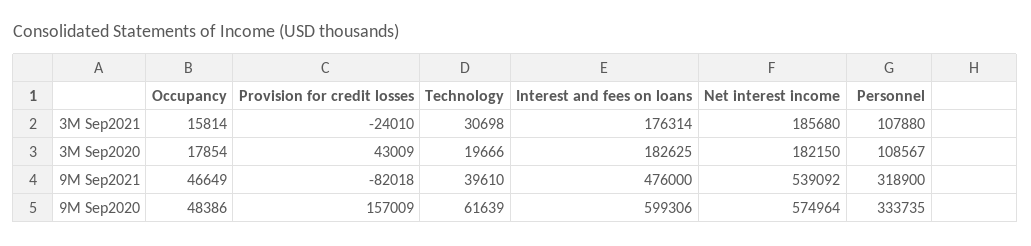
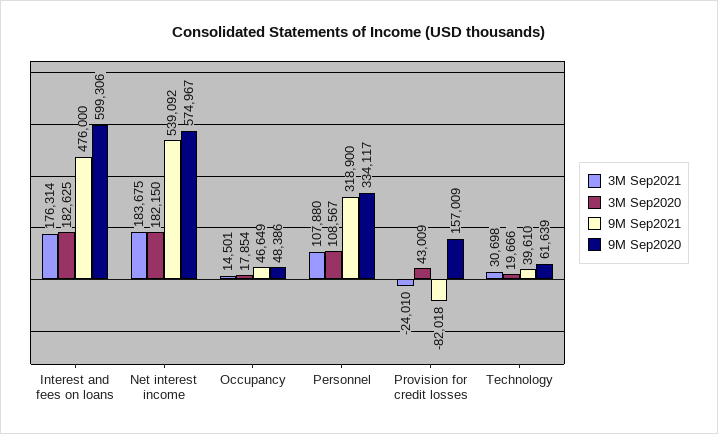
  {
    "3M Sep2021": {
-     "Occupancy": 15814,
+     "Occupancy": 14501,
      "Provision for credit losses": -24010,
      "Technology": 30698,
      "Interest and fees on loans": 176314,
-     "Net interest income": 185680,
+     "Net interest income": 183675,
      "Personnel": 107880
    },
    "3M Sep2020": {
      "Occupancy": 17854,
      "Provision for credit losses": 43009,
      "Technology": 19666,
      "Interest and fees on loans": 182625,
      "Net interest income": 182150,
      "Personnel": 108567
    },
    "9M Sep2021": {
      "Occupancy": 46649,
      "Provision for credit losses": -82018,
      "Technology": 39610,
      "Interest and fees on loans": 476000,
      "Net interest income": 539092,
      "Personnel": 318900
    },
    "9M Sep2020": {
      "Occupancy": 48386,
      "Provision for credit losses": 157009,
      "Technology": 61639,
      "Interest and fees on loans": 599306,
-     "Net interest income": 574964,
+     "Net interest income": 574967,
-     "Personnel": 333735
+     "Personnel": 334117
    }
  }

